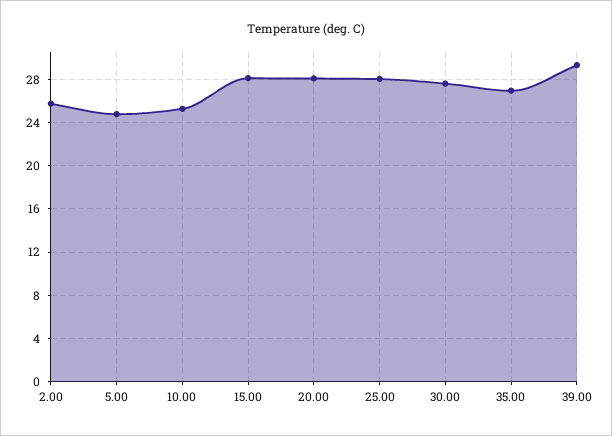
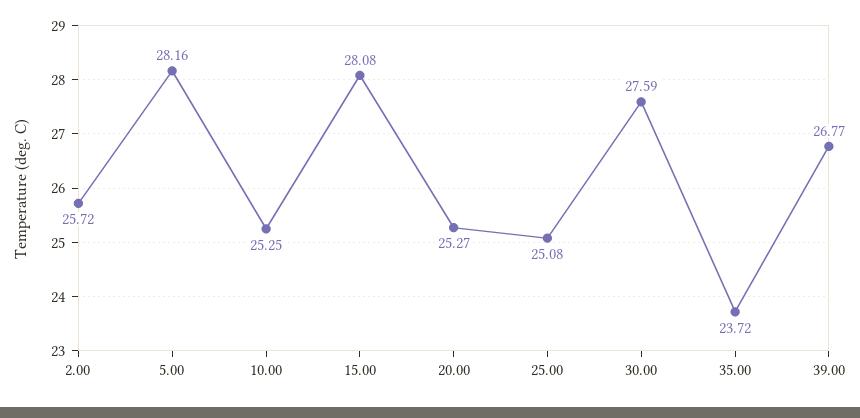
  {
    "2.00": 25.72,
-   "5.00": 25,
+   "5.00": 28.16,
    "10.00": 25.25,
    "15.00": 28.08,
-   "20.00": 28,
+   "20.00": 25.27,
-   "25.00": 28,
+   "25.00": 25.08,
    "30.00": 27.59,
-   "35.00": 27,
+   "35.00": 23.72,
-   "39.00": 29
+   "39.00": 26.77
  }

